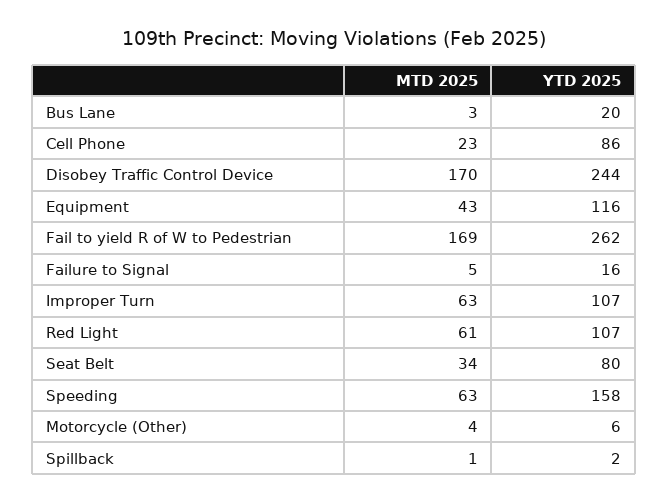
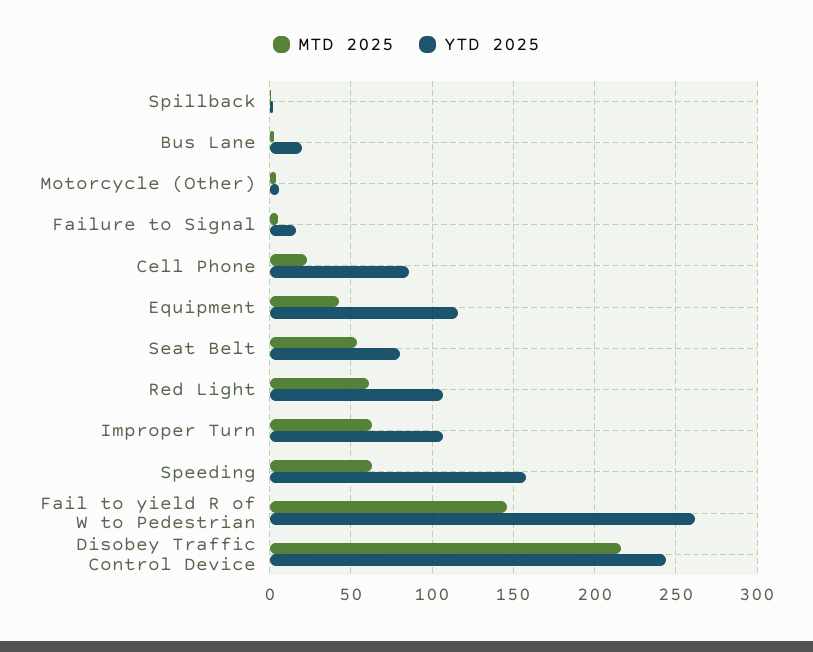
  {
    "MTD 2025": {
      "Bus Lane": 3,
      "Cell Phone": 23,
-     "Disobey Traffic Control Device": 170,
+     "Disobey Traffic Control Device": 215,
      "Equipment": 43,
-     "Fail to yield R of W to Pedestrian": 169,
+     "Fail to yield R of W to Pedestrian": 145,
      "Failure to Signal": 5,
      "Improper Turn": 63,
      "Red Light": 61,
-     "Seat Belt": 34,
+     "Seat Belt": 55,
      "Speeding": 63,
      "Motorcycle (Other)": 4,
      "Spillback": 1
    },
    "YTD 2025": {
      "Bus Lane": 20,
      "Cell Phone": 86,
      "Disobey Traffic Control Device": 244,
      "Equipment": 116,
      "Fail to yield R of W to Pedestrian": 262,
      "Failure to Signal": 16,
      "Improper Turn": 107,
      "Red Light": 107,
      "Seat Belt": 80,
      "Speeding": 158,
      "Motorcycle (Other)": 6,
      "Spillback": 2
    }
  }

